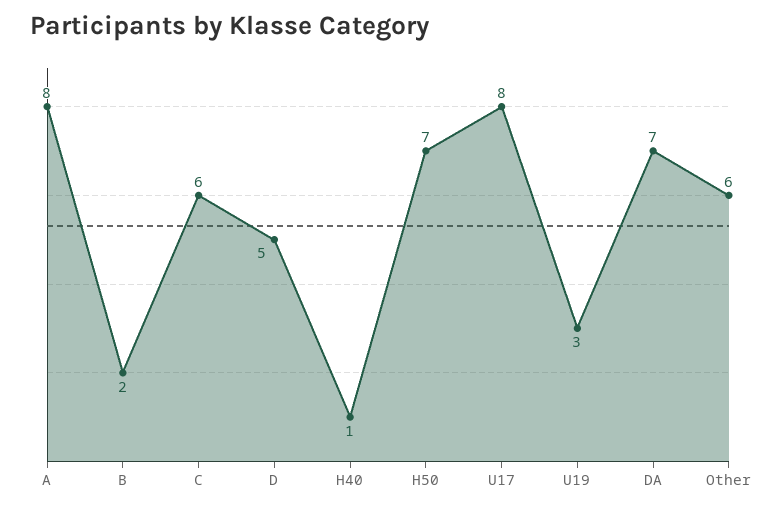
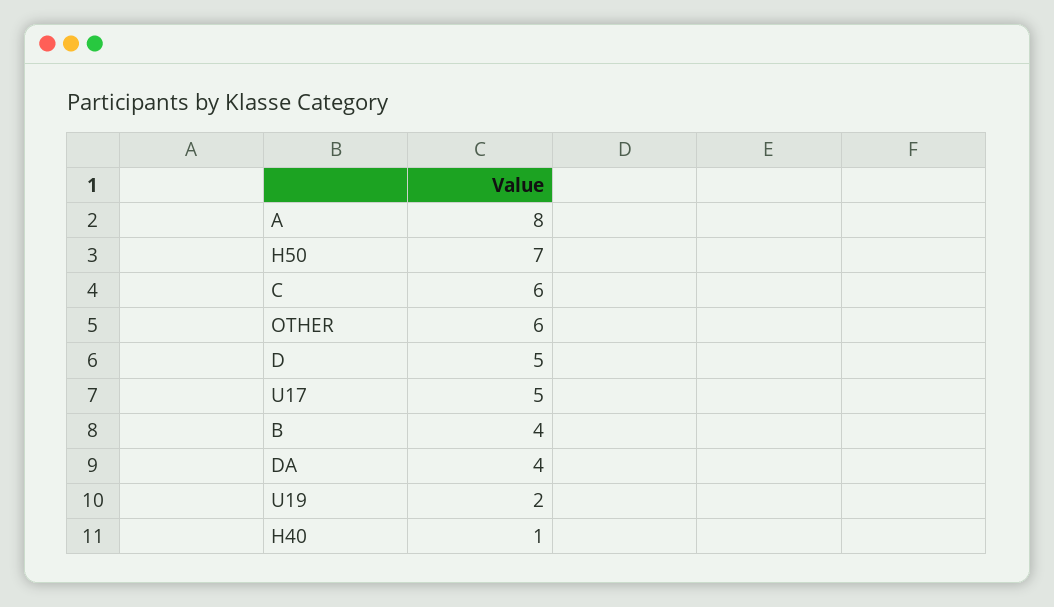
  {
    "A": 8,
-   "B": 2,
+   "B": 4,
    "C": 6,
    "D": 5,
    "H40": 1,
    "H50": 7,
-   "U17": 8,
+   "U17": 5,
-   "U19": 3,
+   "U19": 2,
-   "DA": 7,
+   "DA": 4,
    "Other": 6
  }

